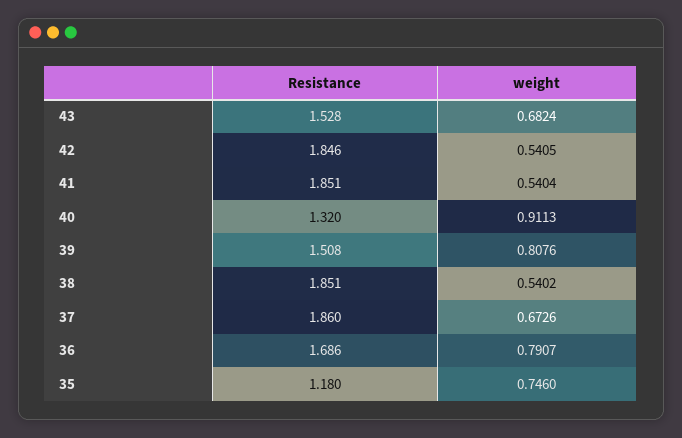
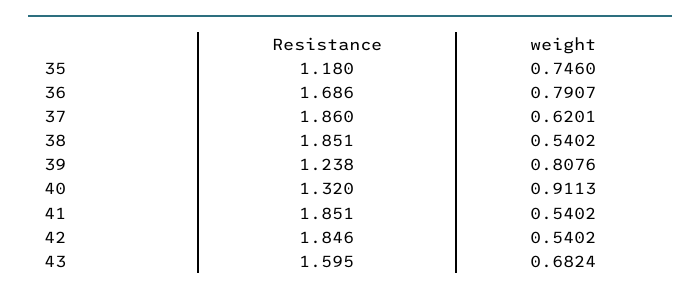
  {
    "Resistance": {
-     "43": 1.528,
+     "43": 1.595,
      "42": 1.846,
      "41": 1.851,
      "40": 1.32,
-     "39": 1.508,
+     "39": 1.238,
      "38": 1.851,
      "37": 1.86,
      "36": 1.686,
      "35": 1.18
    },
    "weight": {
      "43": 0.6824,
-     "42": 0.5405,
+     "42": 0.5402,
-     "41": 0.5404,
+     "41": 0.5402,
      "40": 0.9113,
      "39": 0.8076,
      "38": 0.5402,
-     "37": 0.6726,
+     "37": 0.6201,
      "36": 0.7907,
      "35": 0.746
    }
  }

